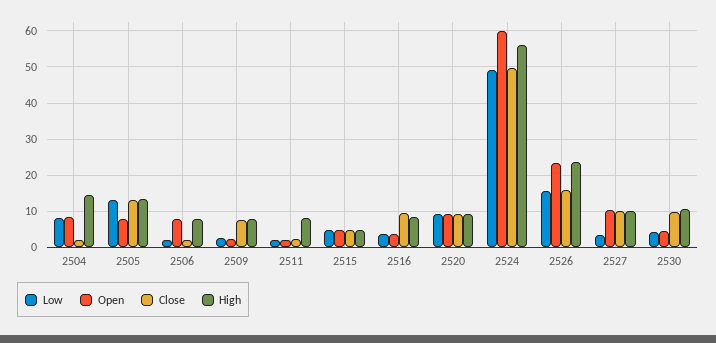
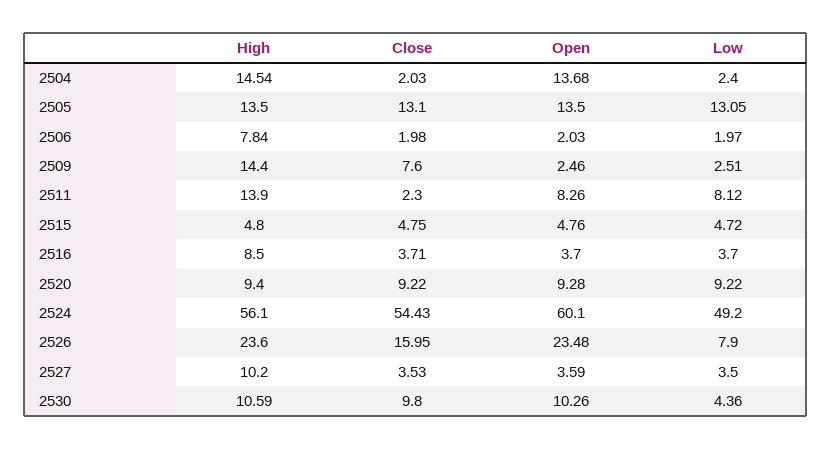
  {
    "Low": {
-     "2504": 8,
+     "2504": 2.4,
      "2505": 13.05,
      "2506": 1.97,
      "2509": 2.51,
-     "2511": 2,
+     "2511": 8.12,
      "2515": 4.72,
      "2516": 3.7,
      "2520": 9.22,
      "2524": 49.2,
-     "2526": 16,
+     "2526": 7.9,
      "2527": 3.5,
      "2530": 4.36
    },
    "Open": {
-     "2504": 8,
+     "2504": 13.68,
-     "2505": 8,
+     "2505": 13.5,
-     "2506": 8,
+     "2506": 2.03,
      "2509": 2.46,
-     "2511": 2,
+     "2511": 8.26,
      "2515": 4.76,
      "2516": 3.7,
      "2520": 9.28,
      "2524": 60.1,
      "2526": 23.48,
-     "2527": 10,
+     "2527": 3.59,
-     "2530": 4
+     "2530": 10.26
    },
    "Close": {
      "2504": 2.03,
      "2505": 13.1,
      "2506": 1.98,
      "2509": 7.6,
      "2511": 2.3,
      "2515": 4.75,
-     "2516": 10,
+     "2516": 3.71,
      "2520": 9.22,
-     "2524": 50,
+     "2524": 54.43,
      "2526": 15.95,
-     "2527": 10,
+     "2527": 3.53,
      "2530": 9.8
    },
    "High": {
      "2504": 14.54,
      "2505": 13.5,
      "2506": 7.84,
-     "2509": 8,
+     "2509": 14.4,
-     "2511": 8,
+     "2511": 13.9,
      "2515": 4.8,
      "2516": 8.5,
      "2520": 9.4,
      "2524": 56.1,
      "2526": 23.6,
      "2527": 10.2,
      "2530": 10.59
    }
  }

